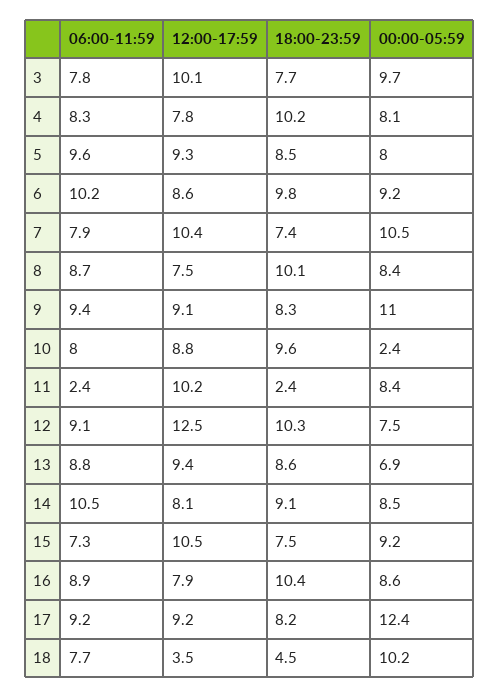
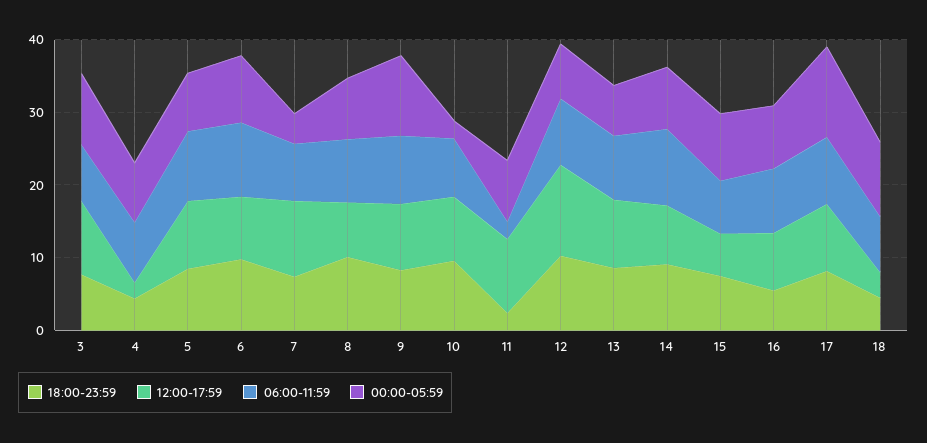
  {
    "06:00-11:59": {
      "3": 7.8,
      "4": 8.3,
      "5": 9.6,
      "6": 10.2,
      "7": 7.9,
      "8": 8.7,
      "9": 9.4,
      "10": 8,
      "11": 2.4,
      "12": 9.1,
      "13": 8.8,
      "14": 10.5,
      "15": 7.3,
      "16": 8.9,
      "17": 9.2,
      "18": 7.7
    },
    "12:00-17:59": {
      "3": 10.1,
-     "4": 7.8,
+     "4": 2,
      "5": 9.3,
      "6": 8.6,
      "7": 10.4,
      "8": 7.5,
      "9": 9.1,
      "10": 8.8,
      "11": 10.2,
      "12": 12.5,
      "13": 9.4,
      "14": 8.1,
-     "15": 10.5,
+     "15": 6,
      "16": 7.9,
      "17": 9.2,
      "18": 3.5
    },
    "18:00-23:59": {
      "3": 7.7,
-     "4": 10.2,
+     "4": 4,
      "5": 8.5,
      "6": 9.8,
      "7": 7.4,
      "8": 10.1,
      "9": 8.3,
      "10": 9.6,
      "11": 2.4,
      "12": 10.3,
      "13": 8.6,
      "14": 9.1,
      "15": 7.5,
-     "16": 10.4,
+     "16": 6,
      "17": 8.2,
      "18": 4.5
    },
    "00:00-05:59": {
      "3": 9.7,
      "4": 8.1,
      "5": 8,
      "6": 9.2,
-     "7": 10.5,
+     "7": 4,
      "8": 8.4,
      "9": 11,
      "10": 2.4,
      "11": 8.4,
      "12": 7.5,
      "13": 6.9,
      "14": 8.5,
      "15": 9.2,
      "16": 8.6,
      "17": 12.4,
      "18": 10.2
    }
  }

